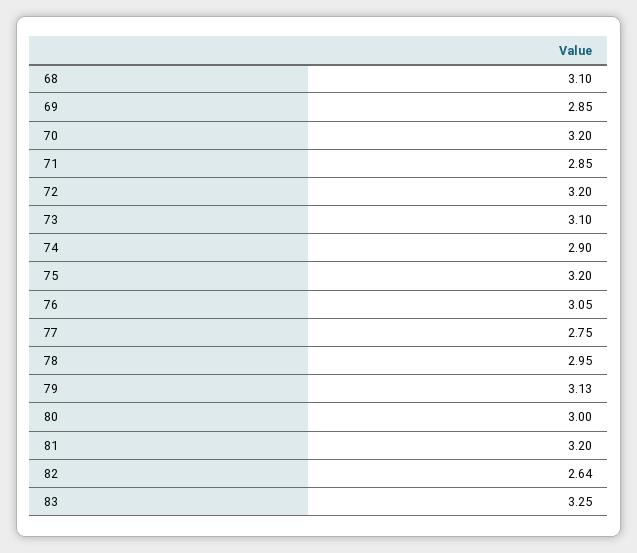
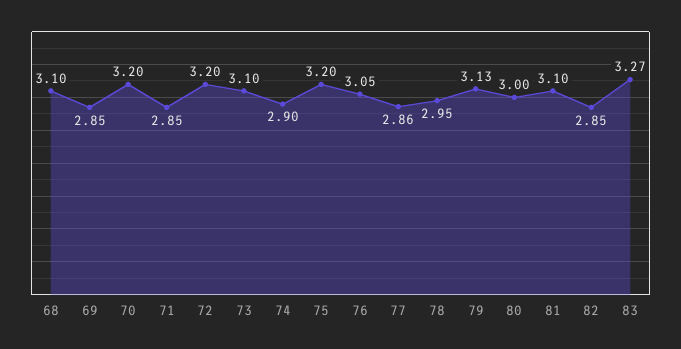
  {
    "68": 3.1,
    "69": 2.85,
    "70": 3.2,
    "71": 2.85,
    "72": 3.2,
    "73": 3.1,
    "74": 2.9,
    "75": 3.2,
    "76": 3.05,
-   "77": 2.75,
+   "77": 2.86,
    "78": 2.95,
    "79": 3.13,
    "80": 3,
-   "81": 3.2,
+   "81": 3.1,
-   "82": 2.64,
+   "82": 2.85,
-   "83": 3.25
+   "83": 3.27
  }

